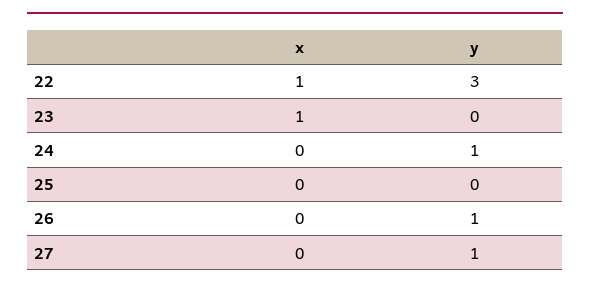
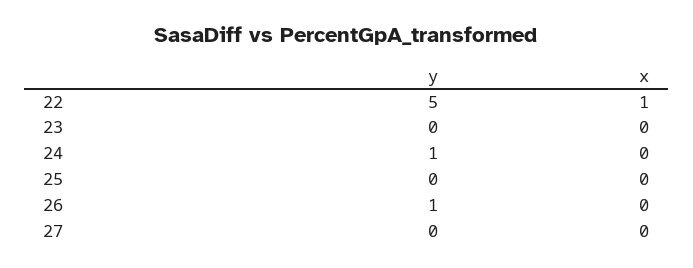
  {
    "x": {
      "22": 1,
-     "23": 1,
+     "23": 0,
      "24": 0,
      "25": 0,
      "26": 0,
      "27": 0
    },
    "y": {
-     "22": 3,
+     "22": 5,
      "23": 0,
      "24": 1,
      "25": 0,
      "26": 1,
-     "27": 1
+     "27": 0
    }
  }

